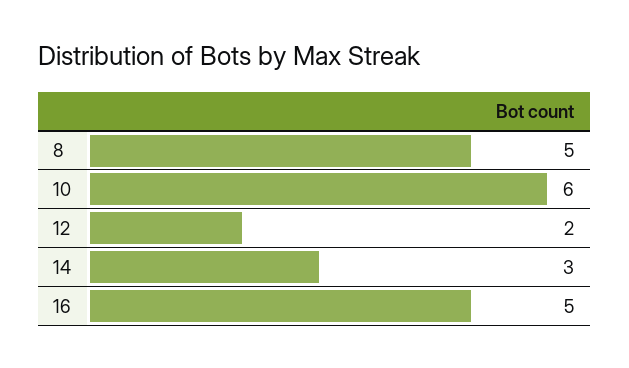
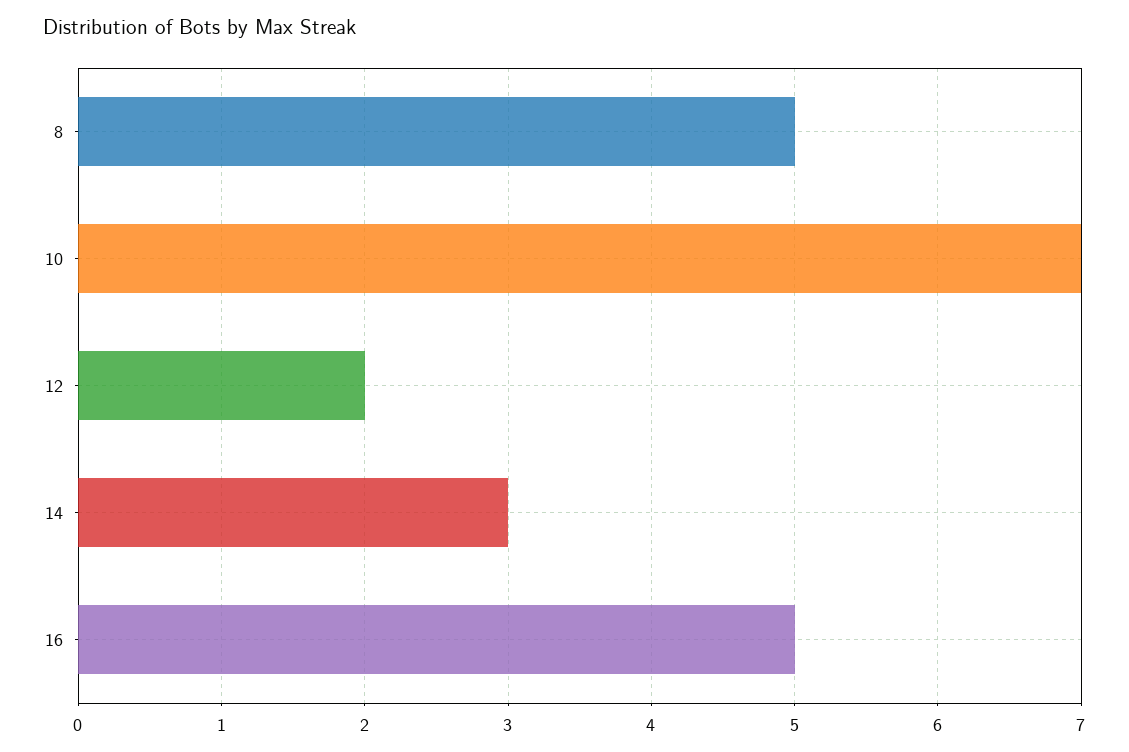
  {
    "8": 5,
-   "10": 6,
+   "10": 7,
    "12": 2,
    "14": 3,
    "16": 5
  }

